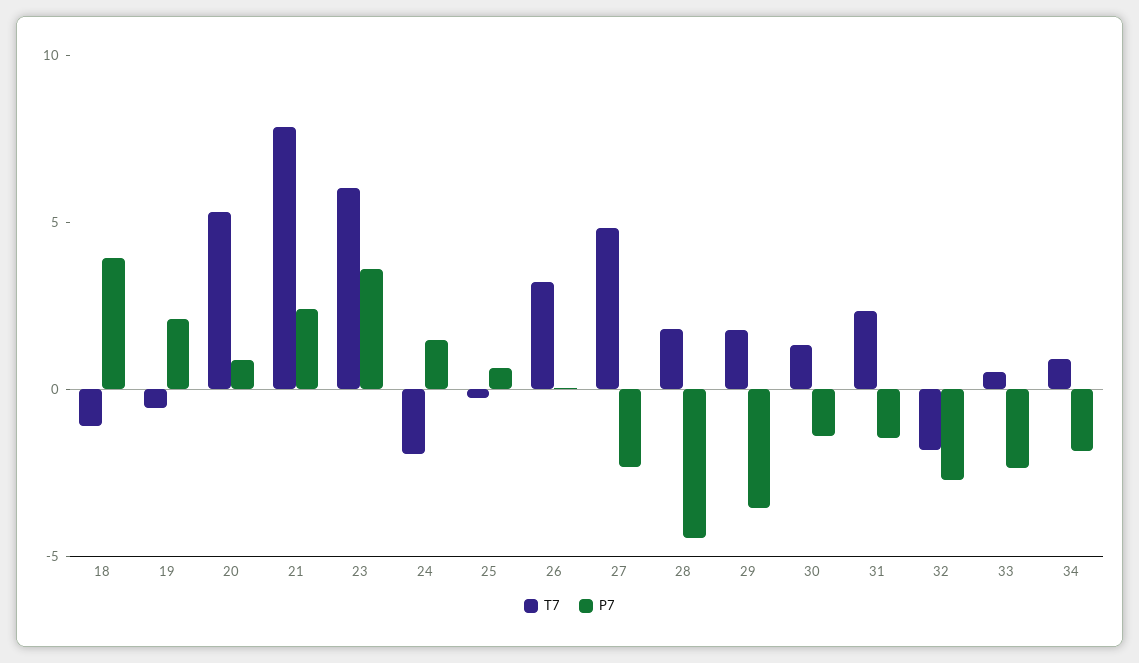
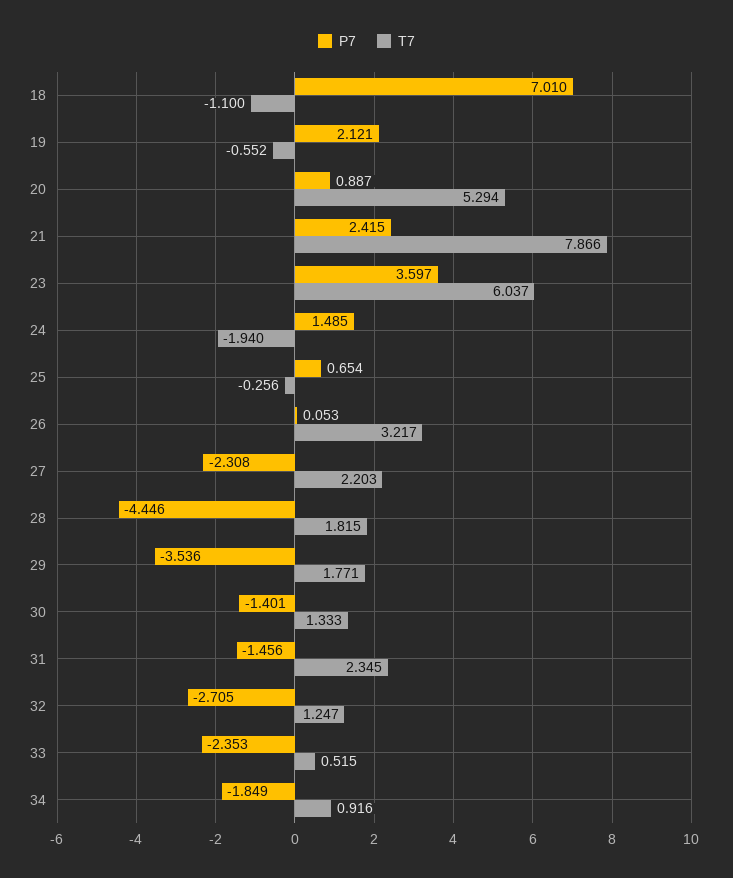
  {
    "T7": {
      "18": -1.1,
      "19": -0.552,
      "20": 5.294,
      "21": 7.866,
      "23": 6.037,
      "24": -1.94,
      "25": -0.256,
      "26": 3.217,
-     "27": 5,
+     "27": 2.203,
      "28": 1.815,
      "29": 1.771,
      "30": 1.333,
      "31": 2.345,
-     "32": -2,
+     "32": 1.247,
      "33": 0.515,
      "34": 0.916
    },
    "P7": {
-     "18": 4,
+     "18": 7.01,
      "19": 2.121,
      "20": 0.887,
      "21": 2.415,
      "23": 3.597,
      "24": 1.485,
      "25": 0.654,
      "26": 0.053,
      "27": -2.308,
      "28": -4.446,
      "29": -3.536,
      "30": -1.401,
      "31": -1.456,
      "32": -2.705,
      "33": -2.353,
      "34": -1.849
    }
  }

